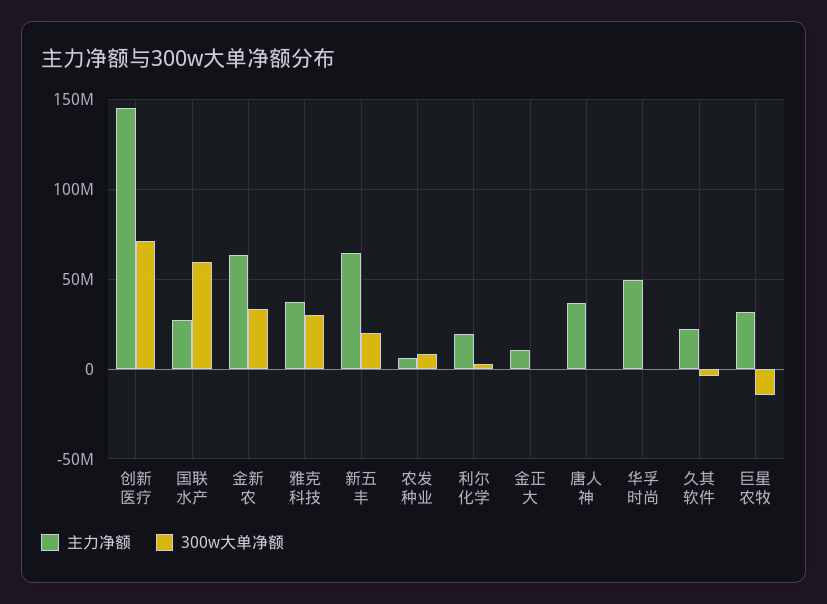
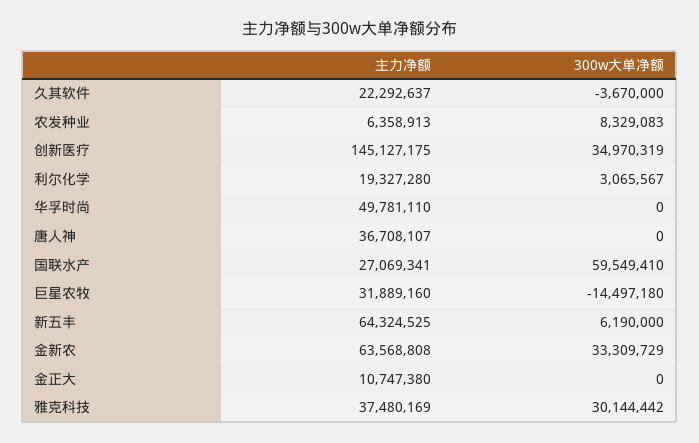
  {
    "主力净额": {
      "创新医疗": 145127175,
      "国联水产": 27069341,
      "金新农": 63568808,
      "雅克科技": 37480169,
      "新五丰": 64324525,
      "农发种业": 6358913,
      "利尔化学": 19327280,
      "金正大": 10747380,
      "唐人神": 36708107,
      "华孚时尚": 49781110,
      "久其软件": 22292637,
      "巨星农牧": 31889160
    },
    "300w大单净额": {
-     "创新医疗": 70000000,
+     "创新医疗": 34970319,
      "国联水产": 59549410,
      "金新农": 33309729,
      "雅克科技": 30144442,
-     "新五丰": 20000000,
+     "新五丰": 6190000,
      "农发种业": 8329083,
      "利尔化学": 3065567,
      "金正大": 0,
      "唐人神": 0,
      "华孚时尚": 0,
      "久其软件": -3670000,
      "巨星农牧": -14497180
    }
  }

